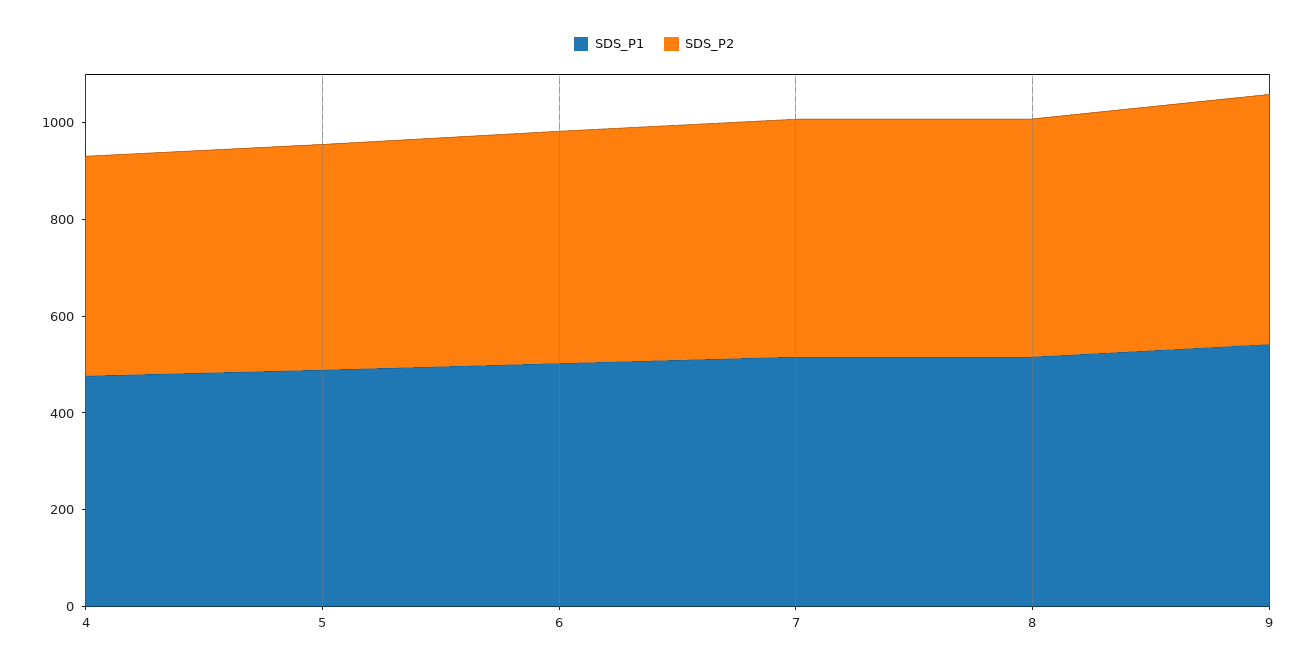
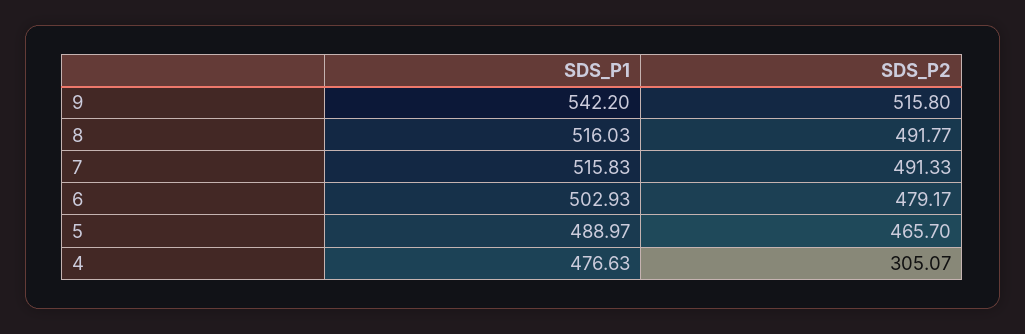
  {
    "SDS_P1": {
      "4": 476.63,
      "5": 488.97,
      "6": 502.93,
      "7": 515.83,
      "8": 516.03,
      "9": 542.2
    },
    "SDS_P2": {
-     "4": 450,
+     "4": 305.07,
      "5": 465.7,
      "6": 479.17,
      "7": 491.33,
      "8": 491.77,
      "9": 515.8
    }
  }

